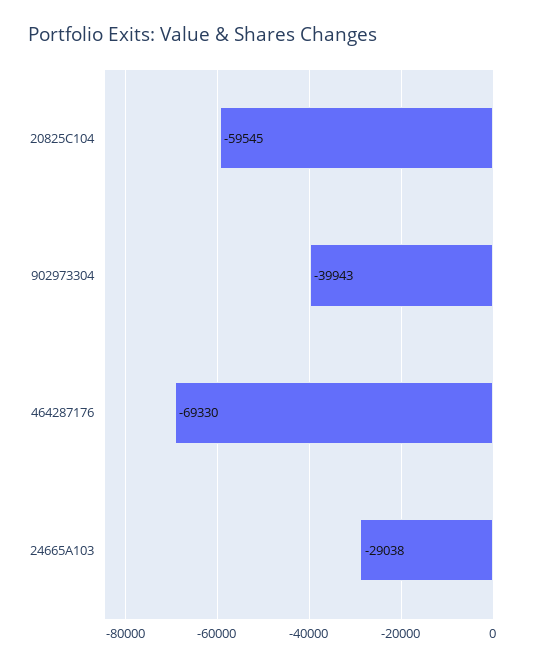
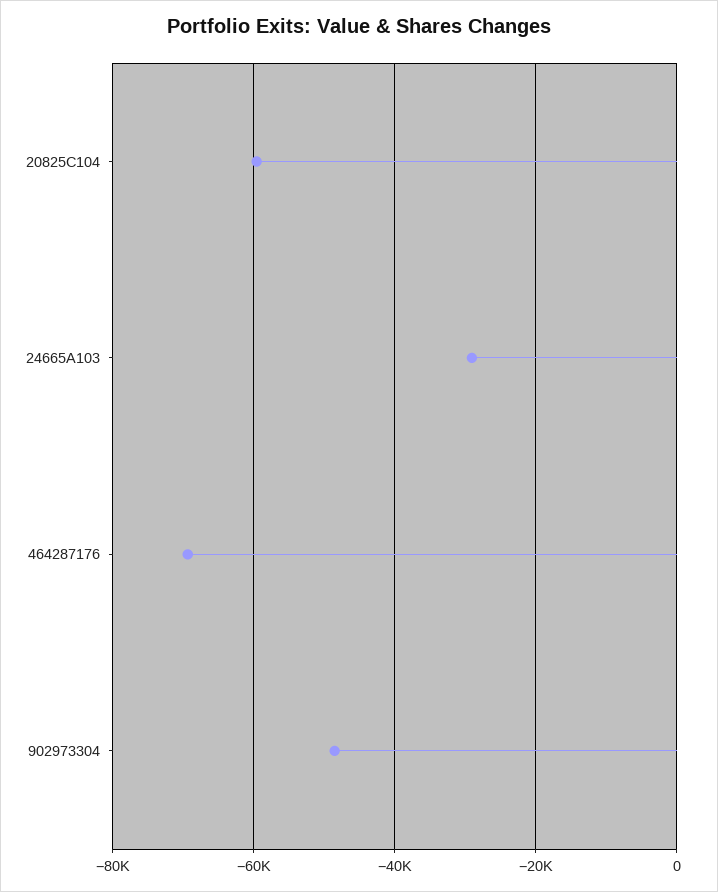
  {
    "20825C104": -59545,
-   "902973304": -39943,
+   "902973304": -48000,
    "464287176": -69330,
    "24665A103": -29038
  }

